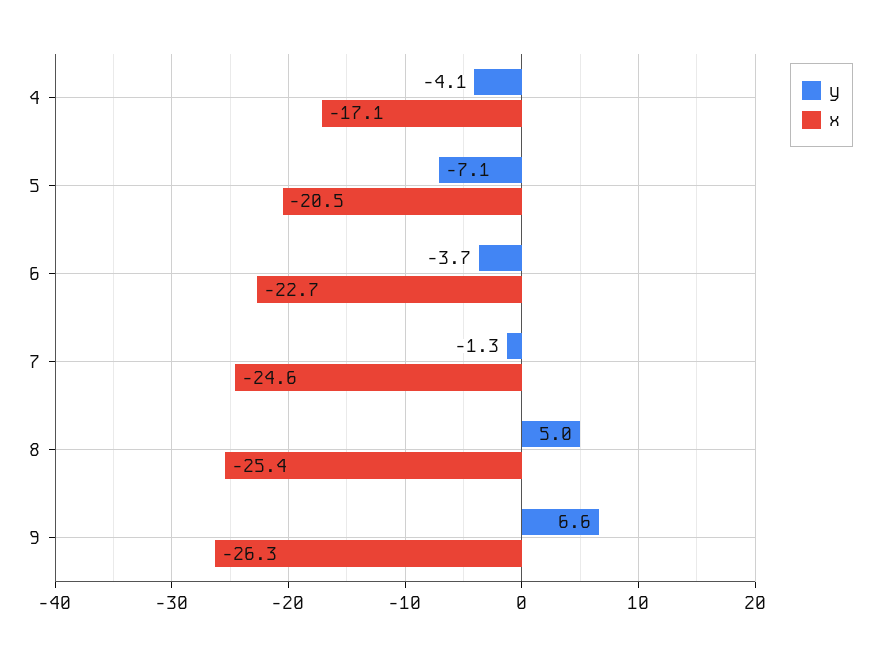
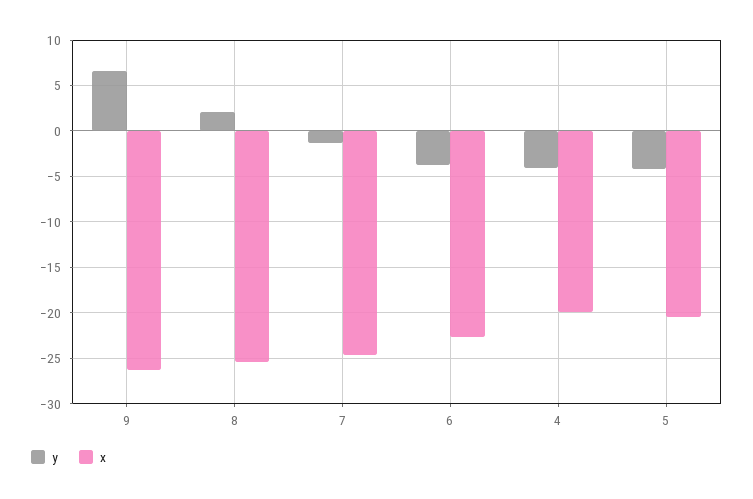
  {
    "y": {
      "4": -4.1,
-     "5": -7.1,
+     "5": -4,
      "6": -3.7,
      "7": -1.3,
-     "8": 5,
+     "8": 2,
      "9": 6.6
    },
    "x": {
-     "4": -17.1,
+     "4": -20,
      "5": -20.5,
      "6": -22.7,
      "7": -24.6,
      "8": -25.4,
      "9": -26.3
    }
  }

